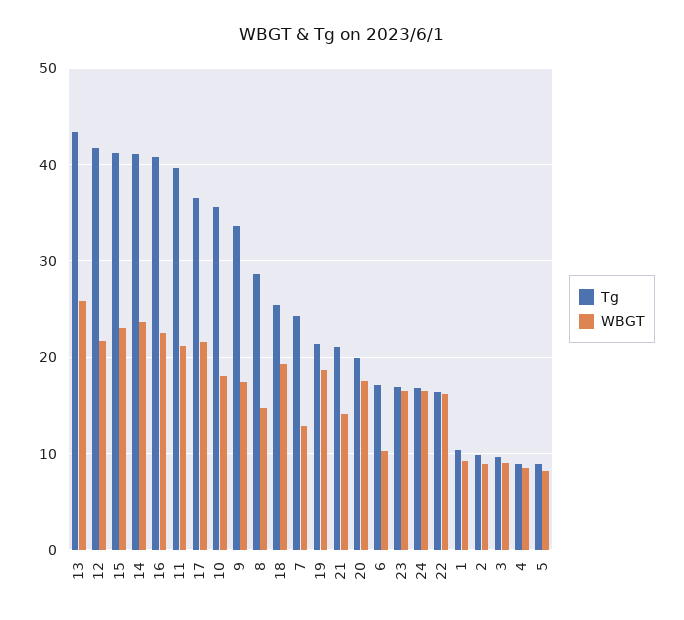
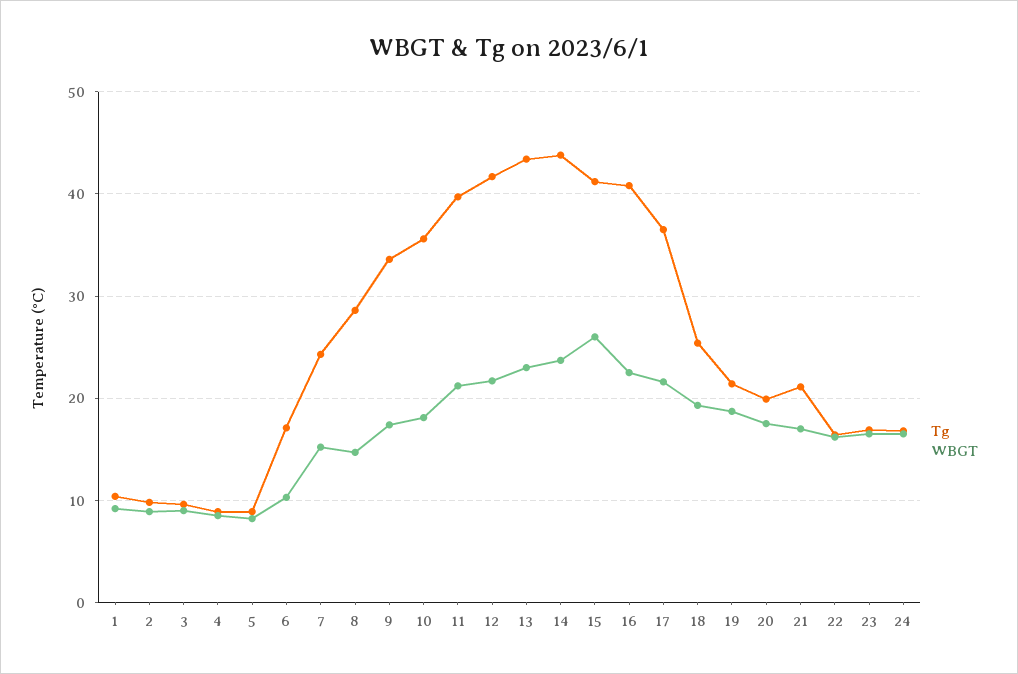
  {
    "Tg": {
      "13": 43,
      "12": 42,
      "15": 41,
-     "14": 41,
+     "14": 44,
      "16": 41,
      "11": 40,
      "17": 37,
      "10": 36,
      "9": 34,
      "8": 29,
      "18": 25,
      "7": 24,
      "19": 21,
      "21": 21,
      "20": 20,
      "6": 17,
      "23": 17,
      "24": 17,
      "22": 16,
      "1": 10,
      "2": 10,
      "3": 10,
      "4": 9,
      "5": 9
    },
    "WBGT": {
-     "13": 26,
+     "13": 23,
      "12": 22,
-     "15": 23,
+     "15": 26,
      "14": 24,
      "16": 23,
      "11": 21,
      "17": 22,
      "10": 18,
      "9": 17,
      "8": 15,
      "18": 19,
-     "7": 13,
+     "7": 15,
      "19": 19,
-     "21": 14,
+     "21": 17,
      "20": 18,
      "6": 10,
      "23": 17,
      "24": 17,
      "22": 16,
      "1": 9,
      "2": 9,
      "3": 9,
      "4": 9,
      "5": 8
    }
  }

